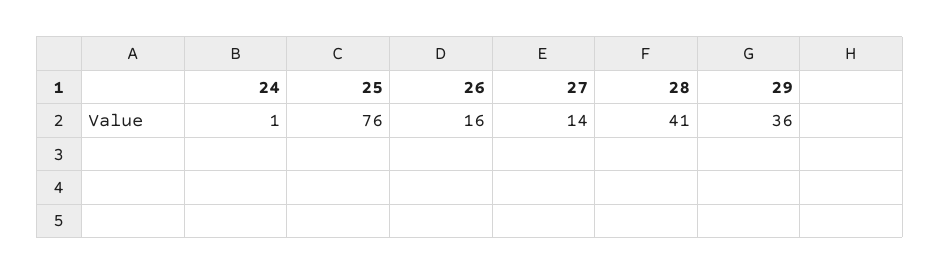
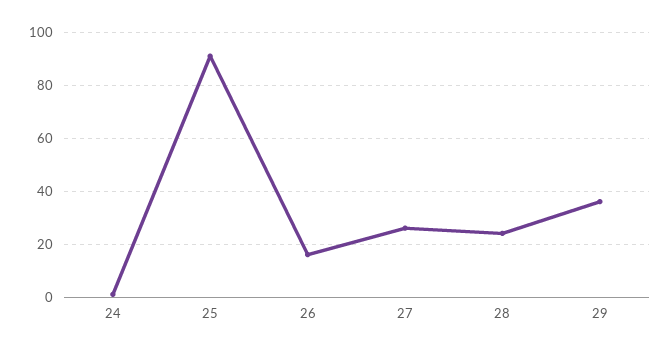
  {
    "24": 1,
-   "25": 76,
+   "25": 90,
    "26": 16,
-   "27": 14,
+   "27": 25,
-   "28": 41,
+   "28": 25,
    "29": 36
  }

